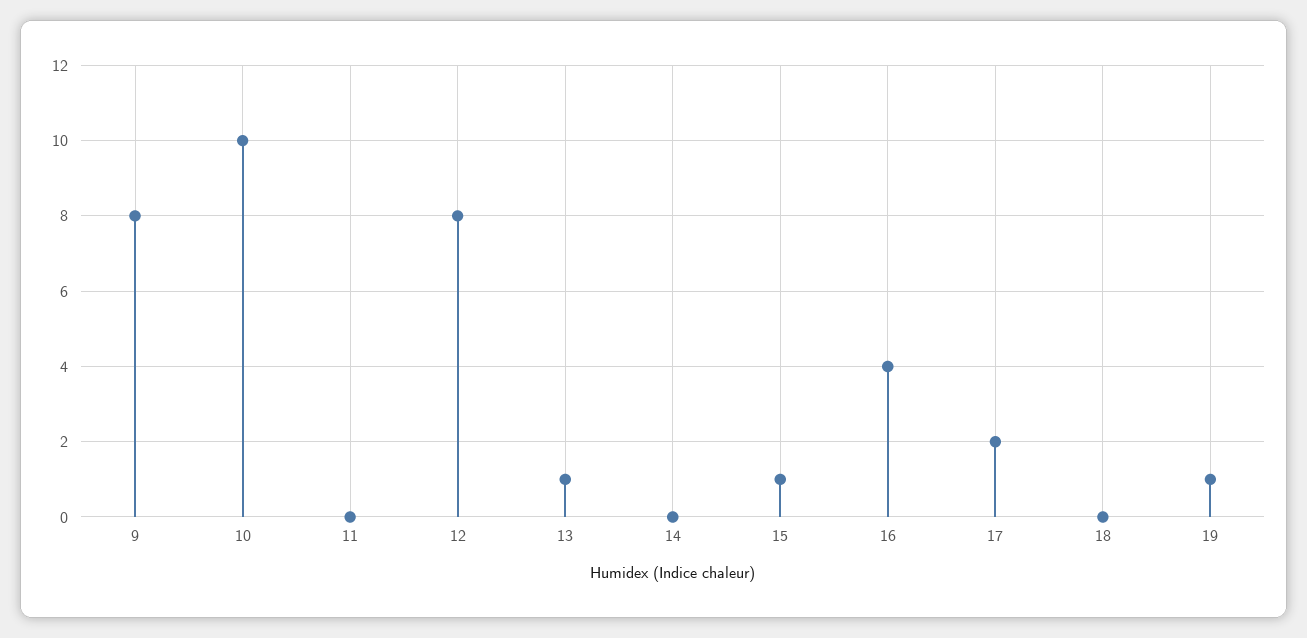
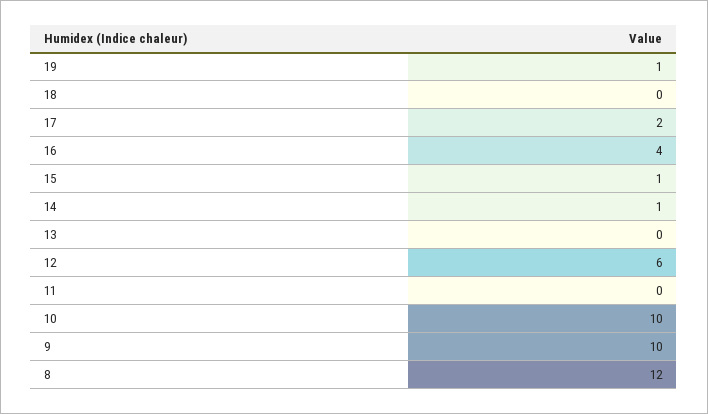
  {
-   "9": 8,
+   "9": 10,
    "10": 10,
    "11": 0,
-   "12": 8,
+   "12": 6,
-   "13": 1,
+   "13": 0,
-   "14": 0,
+   "14": 1,
    "15": 1,
    "16": 4,
    "17": 2,
    "18": 0,
-   "19": 1
+   "19": 1,
+   "8": 12
  }

